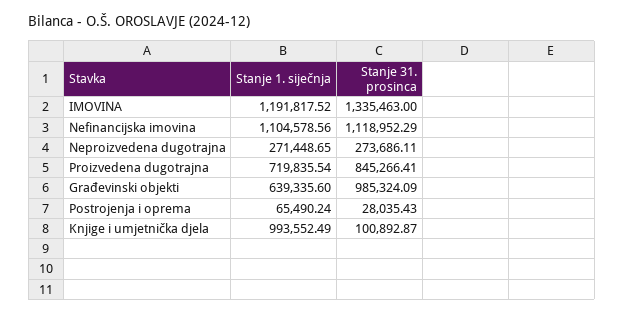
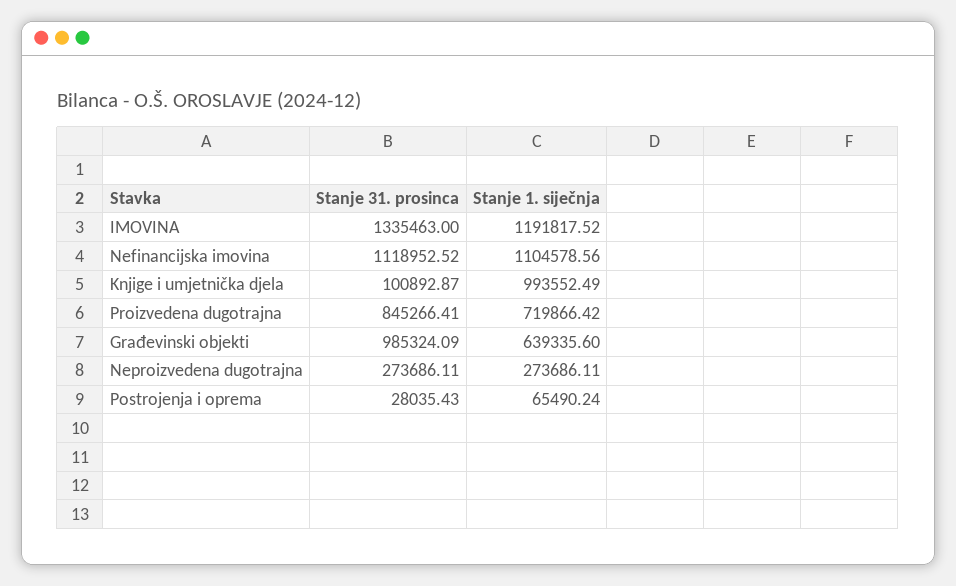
  {
    "Stanje 1. siječnja": {
      "IMOVINA": 1191817.52,
      "Nefinancijska imovina": 1104578.56,
-     "Neproizvedena dugotrajna": 271448.65,
+     "Neproizvedena dugotrajna": 273686.11,
-     "Proizvedena dugotrajna": 719835.54,
+     "Proizvedena dugotrajna": 719866.42,
      "Građevinski objekti": 639335.6,
      "Postrojenja i oprema": 65490.24,
      "Knjige i umjetnička djela": 993552.49
    },
    "Stanje 31. prosinca": {
      "IMOVINA": 1335463,
-     "Nefinancijska imovina": 1118952.29,
+     "Nefinancijska imovina": 1118952.52,
      "Neproizvedena dugotrajna": 273686.11,
      "Proizvedena dugotrajna": 845266.41,
      "Građevinski objekti": 985324.09,
      "Postrojenja i oprema": 28035.43,
      "Knjige i umjetnička djela": 100892.87
    }
  }

